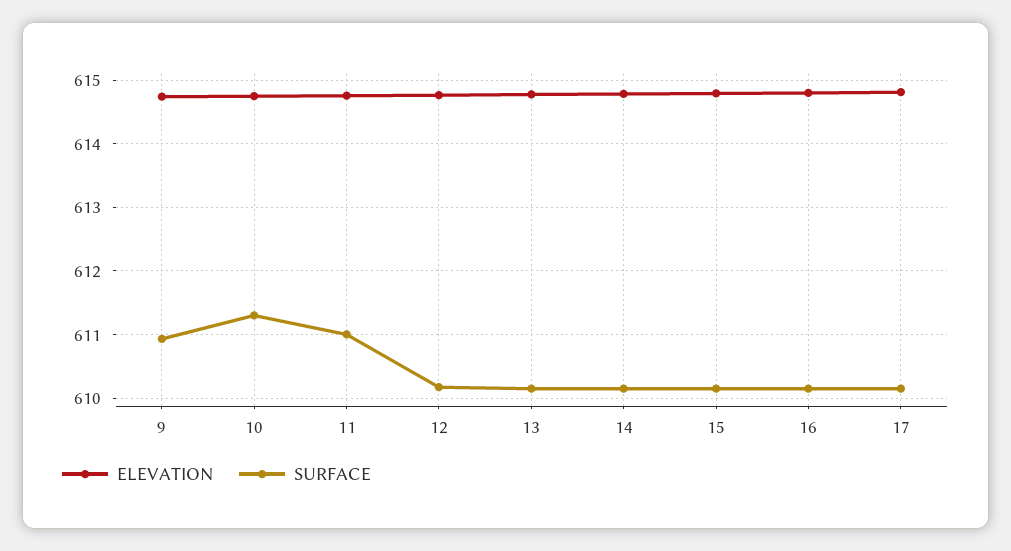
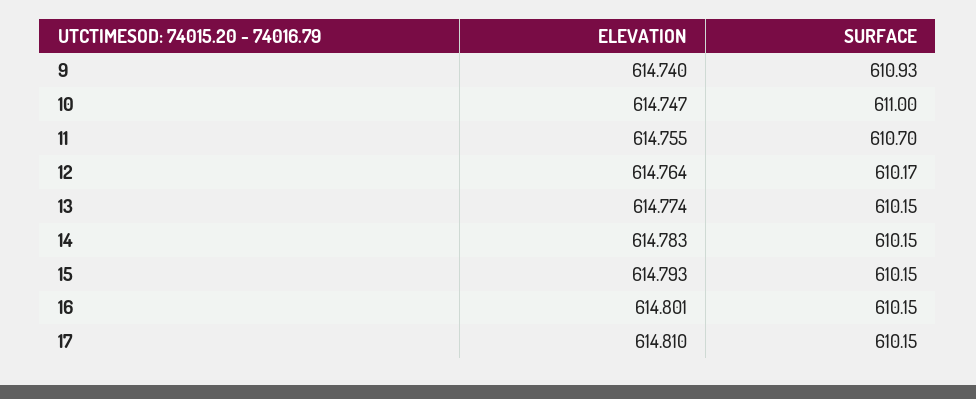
  {
    "ELEVATION": {
      "9": 614.74,
      "10": 614.747,
      "11": 614.755,
      "12": 614.764,
      "13": 614.774,
      "14": 614.783,
      "15": 614.793,
      "16": 614.801,
      "17": 614.81
    },
    "SURFACE": {
      "9": 610.93,
-     "10": 611.3,
+     "10": 611,
-     "11": 611,
+     "11": 610.7,
      "12": 610.17,
      "13": 610.15,
      "14": 610.15,
      "15": 610.15,
      "16": 610.15,
      "17": 610.15
    }
  }

